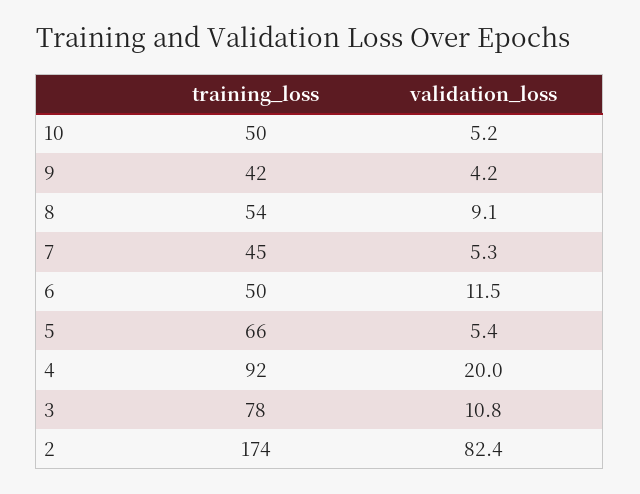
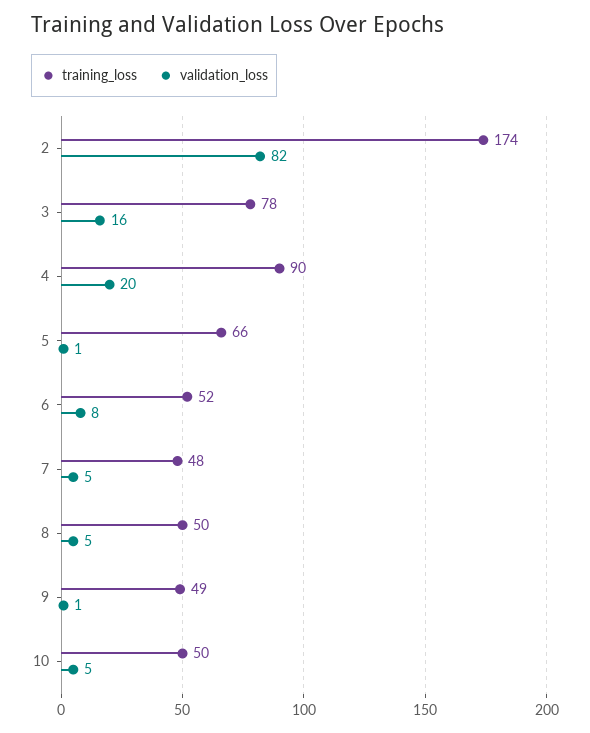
  {
    "training_loss": {
      "10": 50,
-     "9": 42,
+     "9": 49,
-     "8": 54,
+     "8": 50,
-     "7": 45,
+     "7": 48,
-     "6": 50,
+     "6": 52,
      "5": 66,
-     "4": 92,
+     "4": 90,
      "3": 78,
      "2": 174
    },
    "validation_loss": {
      "10": 5.2,
-     "9": 4.2,
+     "9": 1,
-     "8": 9.1,
+     "8": 5,
      "7": 5.3,
-     "6": 11.5,
+     "6": 8,
-     "5": 5.4,
+     "5": 1,
      "4": 20,
-     "3": 10.8,
+     "3": 16,
      "2": 82.4
    }
  }

